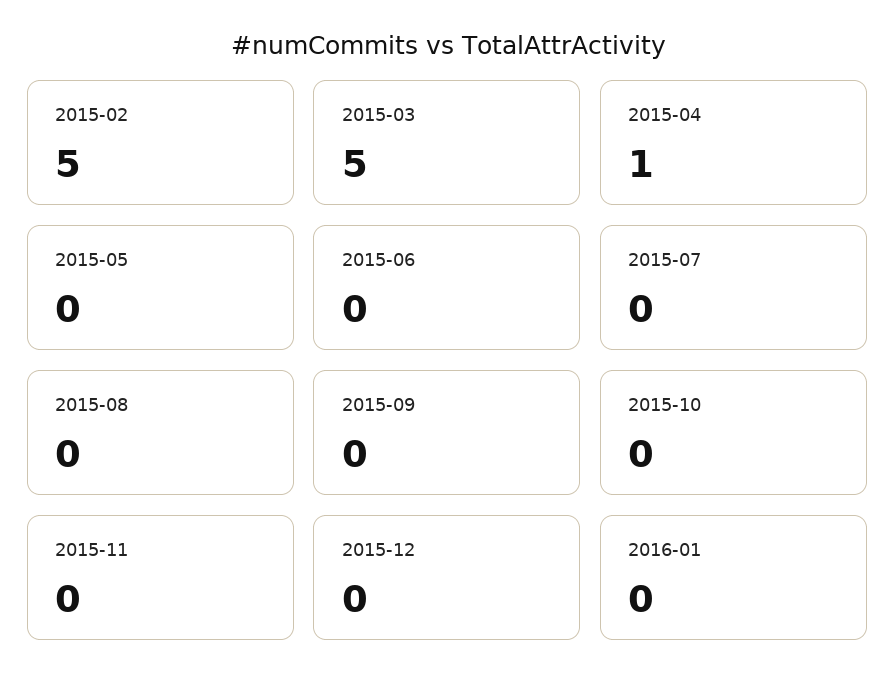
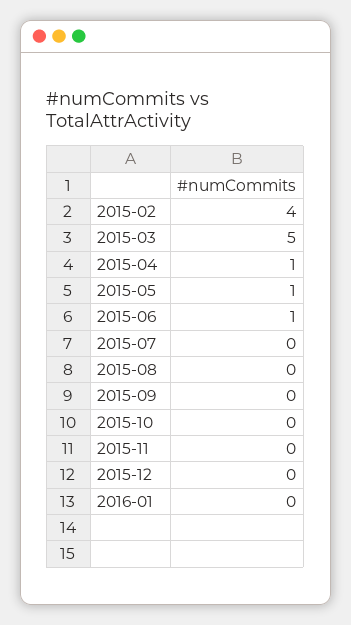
  {
-   "2015-02": 5,
+   "2015-02": 4,
    "2015-03": 5,
    "2015-04": 1,
-   "2015-05": 0,
+   "2015-05": 1,
-   "2015-06": 0,
+   "2015-06": 1,
    "2015-07": 0,
    "2015-08": 0,
    "2015-09": 0,
    "2015-10": 0,
    "2015-11": 0,
    "2015-12": 0,
    "2016-01": 0
  }

